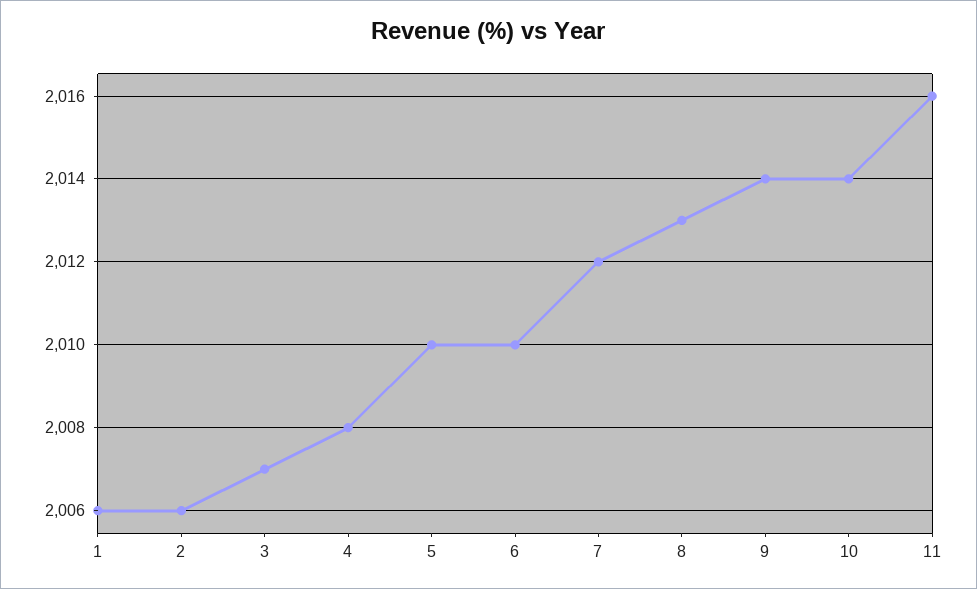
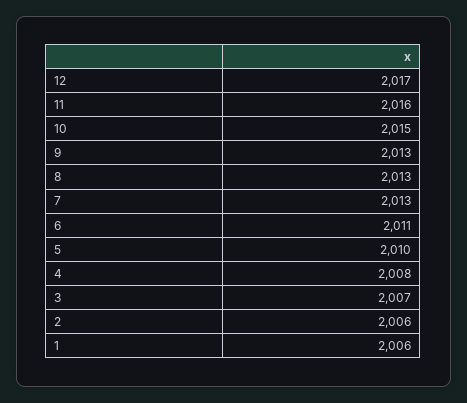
  {
    "1": 2006,
    "2": 2006,
    "3": 2007,
    "4": 2008,
    "5": 2010,
-   "6": 2010,
+   "6": 2011,
-   "7": 2012,
+   "7": 2013,
    "8": 2013,
-   "9": 2014,
+   "9": 2013,
-   "10": 2014,
+   "10": 2015,
-   "11": 2016
+   "11": 2016,
+   "12": 2017
  }

